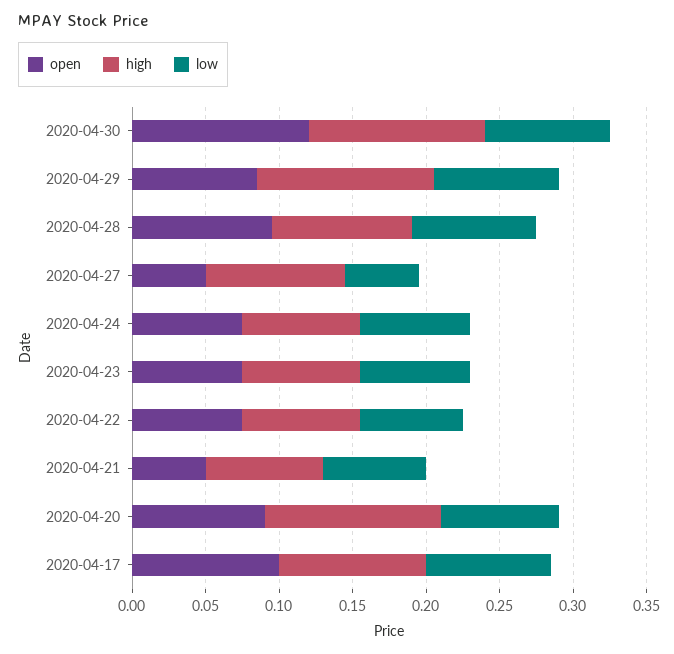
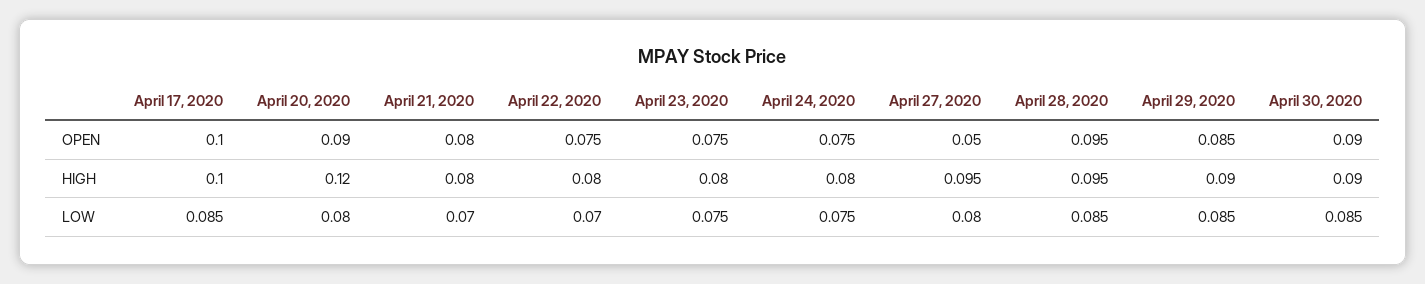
  {
    "open": {
-     "2020-04-30": 0.12,
+     "2020-04-30": 0.09,
      "2020-04-29": 0.085,
      "2020-04-28": 0.095,
      "2020-04-27": 0.05,
      "2020-04-24": 0.075,
      "2020-04-23": 0.075,
      "2020-04-22": 0.075,
-     "2020-04-21": 0.05,
+     "2020-04-21": 0.08,
      "2020-04-20": 0.09,
      "2020-04-17": 0.1
    },
    "high": {
-     "2020-04-30": 0.12,
+     "2020-04-30": 0.09,
-     "2020-04-29": 0.12,
+     "2020-04-29": 0.09,
      "2020-04-28": 0.095,
      "2020-04-27": 0.095,
      "2020-04-24": 0.08,
      "2020-04-23": 0.08,
      "2020-04-22": 0.08,
      "2020-04-21": 0.08,
      "2020-04-20": 0.12,
      "2020-04-17": 0.1
    },
    "low": {
      "2020-04-30": 0.085,
      "2020-04-29": 0.085,
      "2020-04-28": 0.085,
-     "2020-04-27": 0.05,
+     "2020-04-27": 0.08,
      "2020-04-24": 0.075,
      "2020-04-23": 0.075,
      "2020-04-22": 0.07,
      "2020-04-21": 0.07,
      "2020-04-20": 0.08,
      "2020-04-17": 0.085
    }
  }

